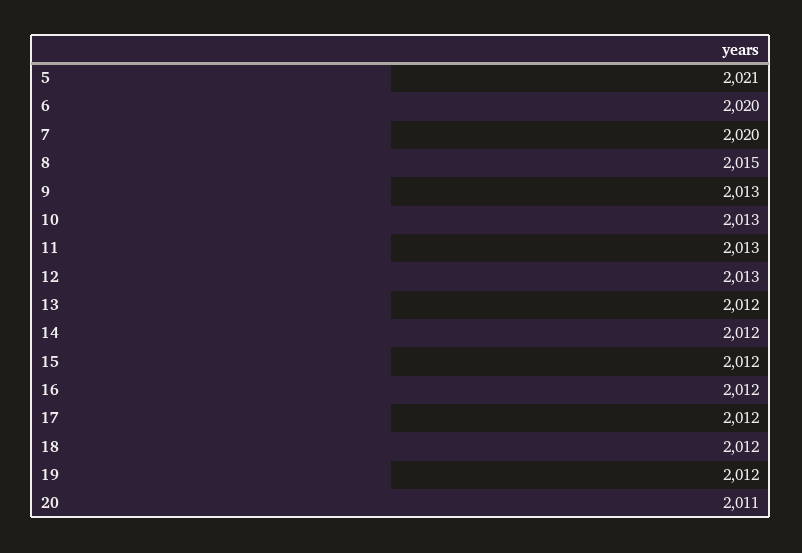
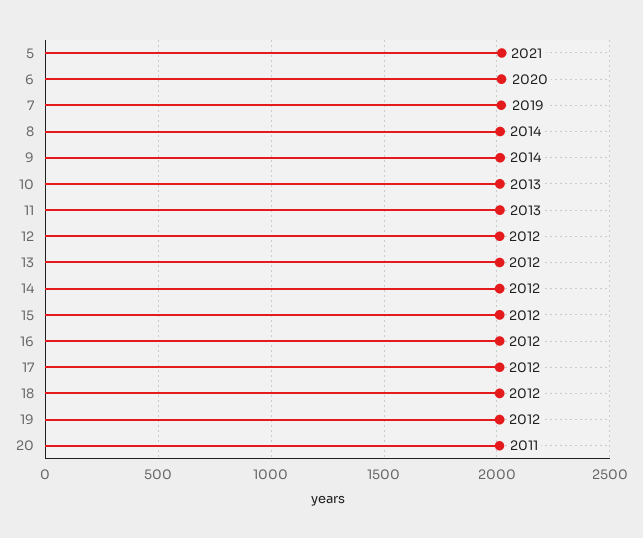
  {
    "5": 2021,
    "6": 2020,
-   "7": 2020,
+   "7": 2019,
-   "8": 2015,
+   "8": 2014,
-   "9": 2013,
+   "9": 2014,
    "10": 2013,
    "11": 2013,
-   "12": 2013,
+   "12": 2012,
    "13": 2012,
    "14": 2012,
    "15": 2012,
    "16": 2012,
    "17": 2012,
    "18": 2012,
    "19": 2012,
    "20": 2011
  }

